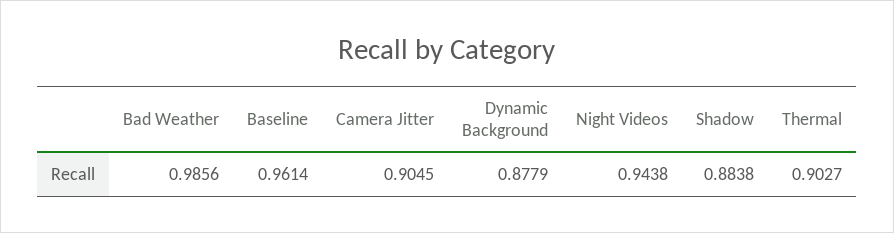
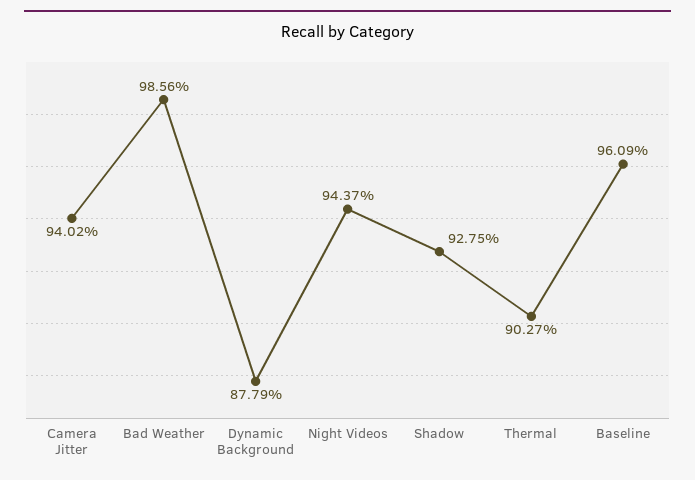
  {
    "Bad Weather": 0.9856,
-   "Baseline": 0.9614,
+   "Baseline": 0.9609,
-   "Camera Jitter": 0.9045,
+   "Camera Jitter": 0.9402,
    "Dynamic Background": 0.8779,
-   "Night Videos": 0.9438,
+   "Night Videos": 0.9437,
-   "Shadow": 0.8838,
+   "Shadow": 0.9275,
    "Thermal": 0.9027
  }

